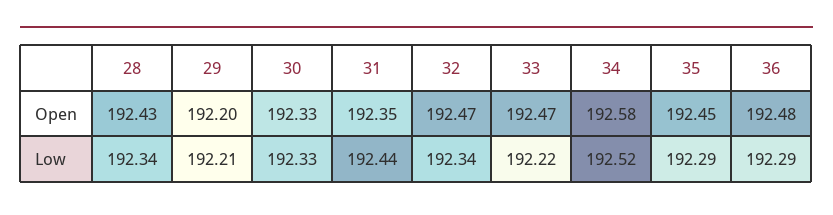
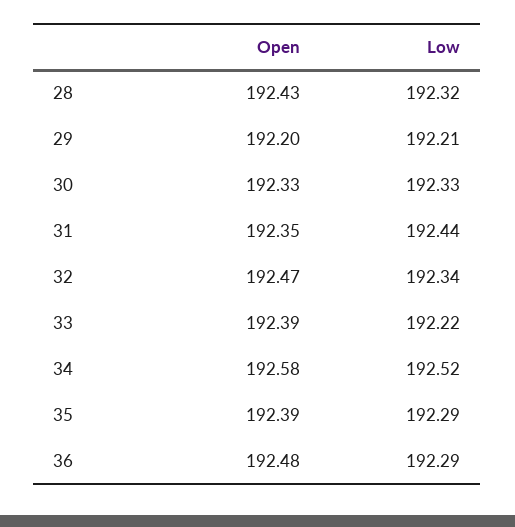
  {
    "28": {
      "Open": 192.43,
-     "Low": 192.34
+     "Low": 192.32
    },
    "29": {
      "Open": 192.2,
      "Low": 192.21
    },
    "30": {
      "Open": 192.33,
      "Low": 192.33
    },
    "31": {
      "Open": 192.35,
      "Low": 192.44
    },
    "32": {
      "Open": 192.47,
      "Low": 192.34
    },
    "33": {
-     "Open": 192.47,
+     "Open": 192.39,
      "Low": 192.22
    },
    "34": {
      "Open": 192.58,
      "Low": 192.52
    },
    "35": {
-     "Open": 192.45,
+     "Open": 192.39,
      "Low": 192.29
    },
    "36": {
      "Open": 192.48,
      "Low": 192.29
    }
  }

